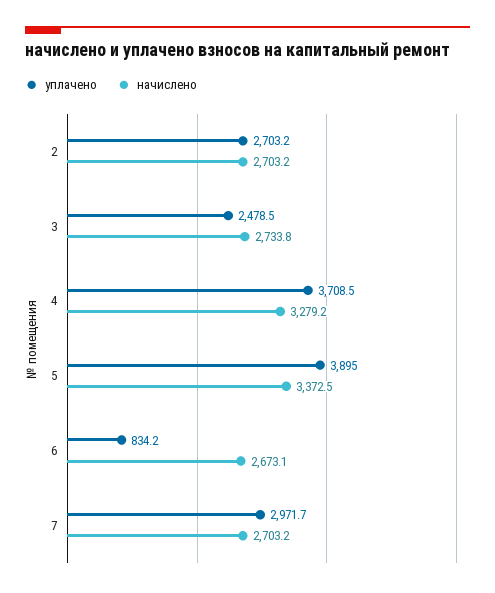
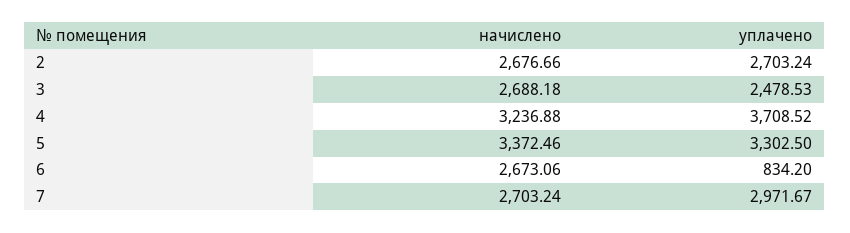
  {
    "уплачено": {
      "2": 2703.24,
      "3": 2478.53,
      "4": 3708.52,
-     "5": 3895,
+     "5": 3302.5,
      "6": 834.2,
      "7": 2971.67
    },
    "начислено": {
-     "2": 2703.2,
+     "2": 2676.66,
-     "3": 2733.8,
+     "3": 2688.18,
-     "4": 3279.2,
+     "4": 3236.88,
      "5": 3372.46,
      "6": 2673.06,
      "7": 2703.24
    }
  }

